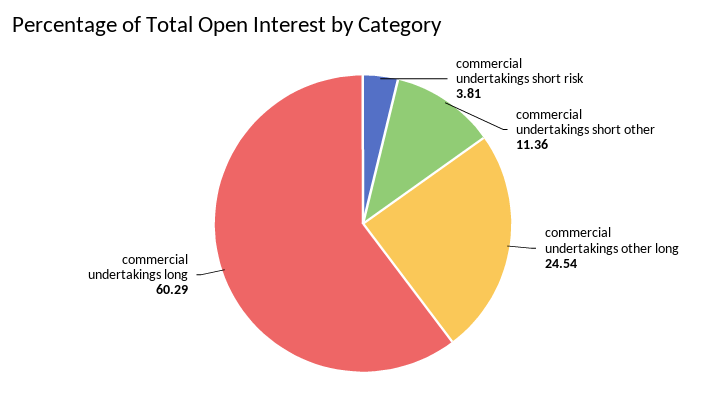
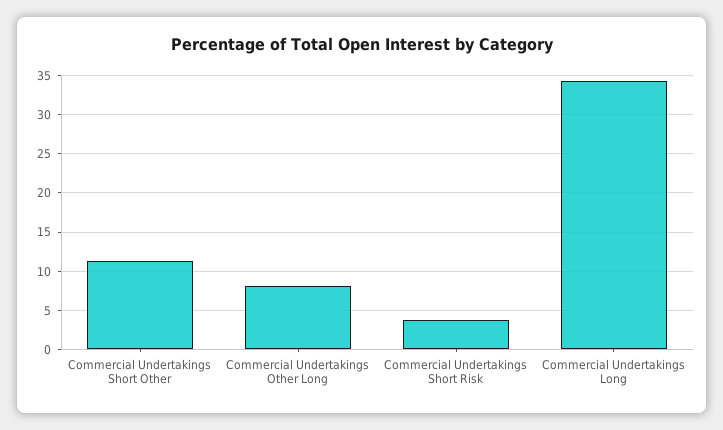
  {
    "commercial undertakings short risk": 3.81,
    "commercial undertakings short other": 11.36,
-   "commercial undertakings other long": 24.54,
+   "commercial undertakings other long": 8,
-   "commercial undertakings long": 60.29
+   "commercial undertakings long": 34
  }

